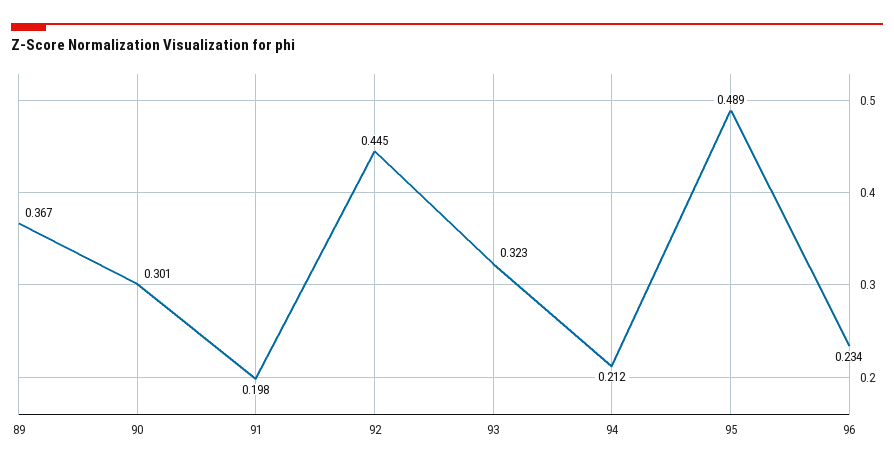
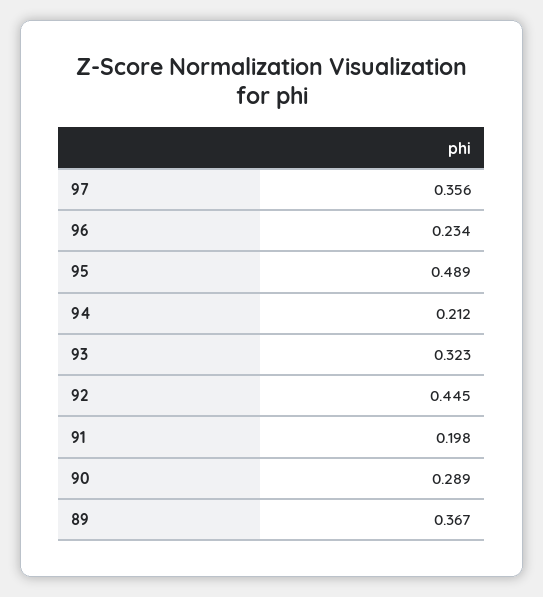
  {
    "89": 0.367,
-   "90": 0.301,
+   "90": 0.289,
    "91": 0.198,
    "92": 0.445,
    "93": 0.323,
    "94": 0.212,
    "95": 0.489,
-   "96": 0.234
+   "96": 0.234,
+   "97": 0.356
  }

